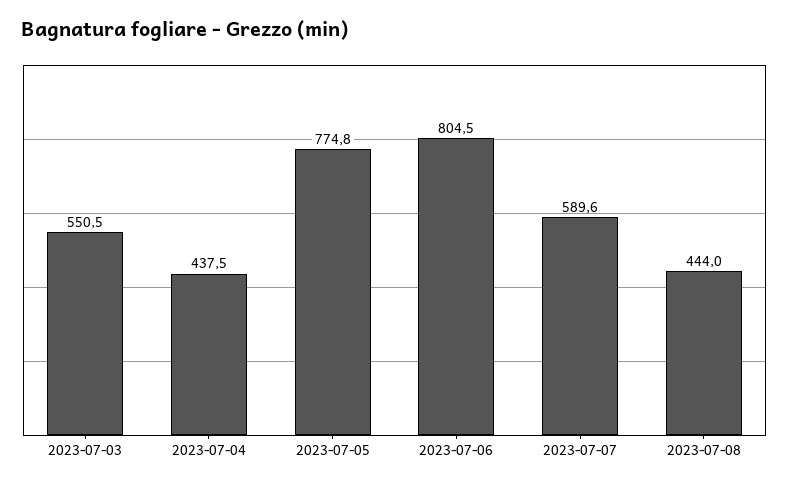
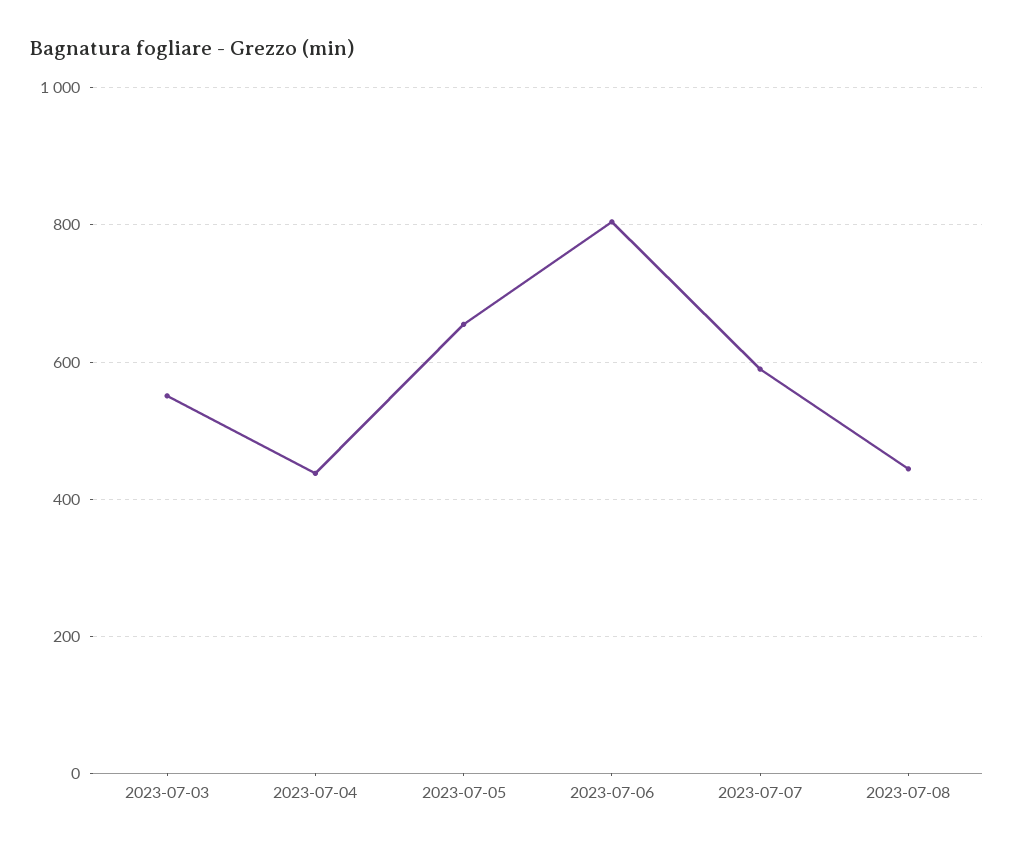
  {
    "2023-07-03": 550.5,
    "2023-07-04": 437.5,
-   "2023-07-05": 774.8,
+   "2023-07-05": 660,
    "2023-07-06": 804.5,
    "2023-07-07": 589.6,
    "2023-07-08": 444
  }

